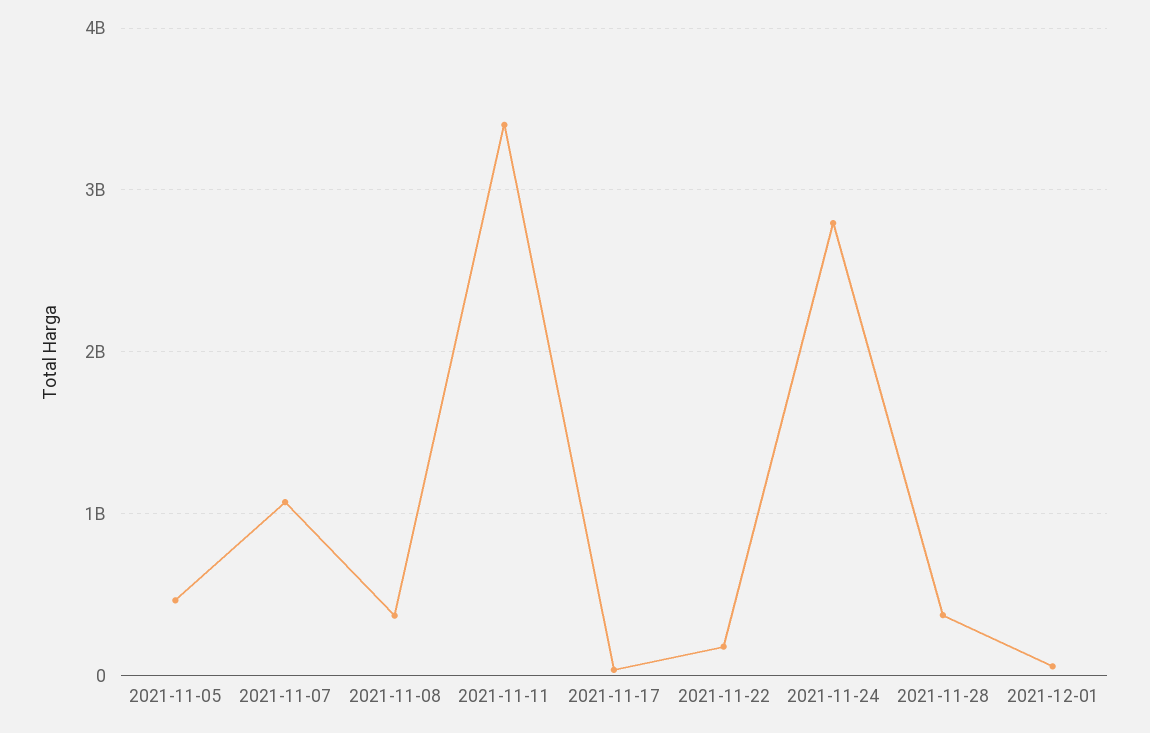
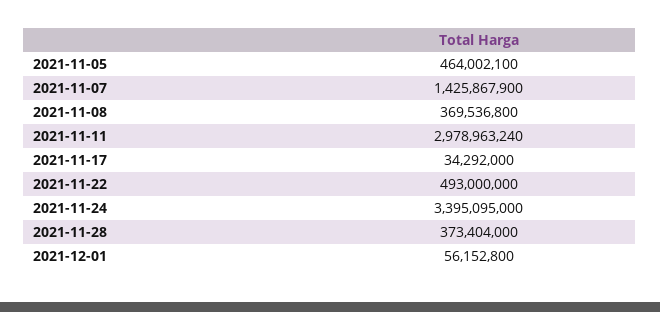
  {
    "2021-11-05": 464002100,
-   "2021-11-07": 1100000000,
+   "2021-11-07": 1425867900,
    "2021-11-08": 369536800,
-   "2021-11-11": 3400000000,
+   "2021-11-11": 2978963240,
    "2021-11-17": 34292000,
-   "2021-11-22": 200000000,
+   "2021-11-22": 493000000,
-   "2021-11-24": 2800000000,
+   "2021-11-24": 3395095000,
    "2021-11-28": 373404000,
    "2021-12-01": 56152800
  }

